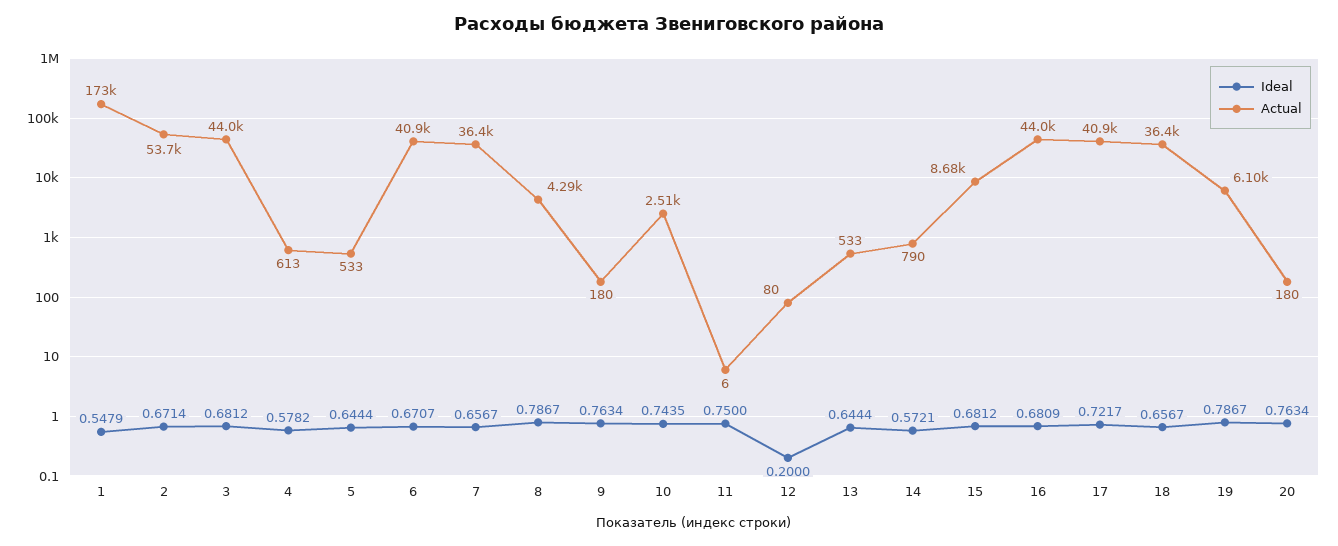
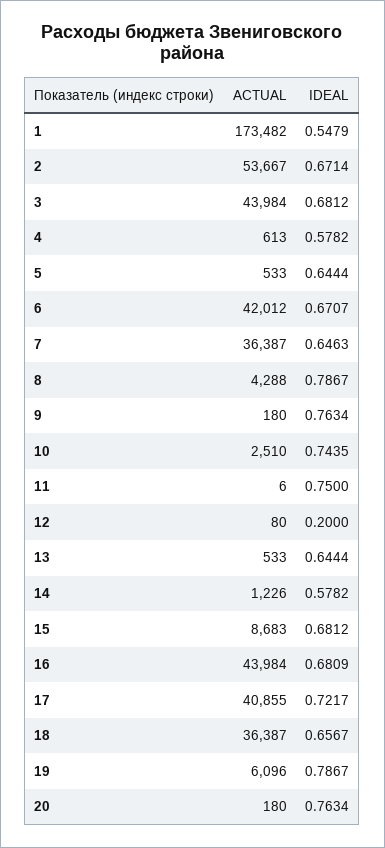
  {
    "Ideal": {
      "1": 0.5479,
      "2": 0.6714,
      "3": 0.6812,
      "4": 0.5782,
      "5": 0.6444,
      "6": 0.6707,
-     "7": 0.6567,
+     "7": 0.6463,
      "8": 0.7867,
      "9": 0.7634,
      "10": 0.7435,
      "11": 0.75,
      "12": 0.2,
      "13": 0.6444,
-     "14": 0.5721,
+     "14": 0.5782,
      "15": 0.6812,
      "16": 0.6809,
      "17": 0.7217,
      "18": 0.6567,
      "19": 0.7867,
      "20": 0.7634
    },
    "Actual": {
      "1": 173482,
      "2": 53667,
      "3": 43984,
      "4": 613,
      "5": 533,
-     "6": 40900,
+     "6": 42012,
      "7": 36387,
      "8": 4288,
      "9": 180,
      "10": 2510,
      "11": 6,
      "12": 80,
      "13": 533,
-     "14": 790,
+     "14": 1226,
      "15": 8683,
      "16": 43984,
      "17": 40855,
      "18": 36387,
      "19": 6096,
      "20": 180
    }
  }

